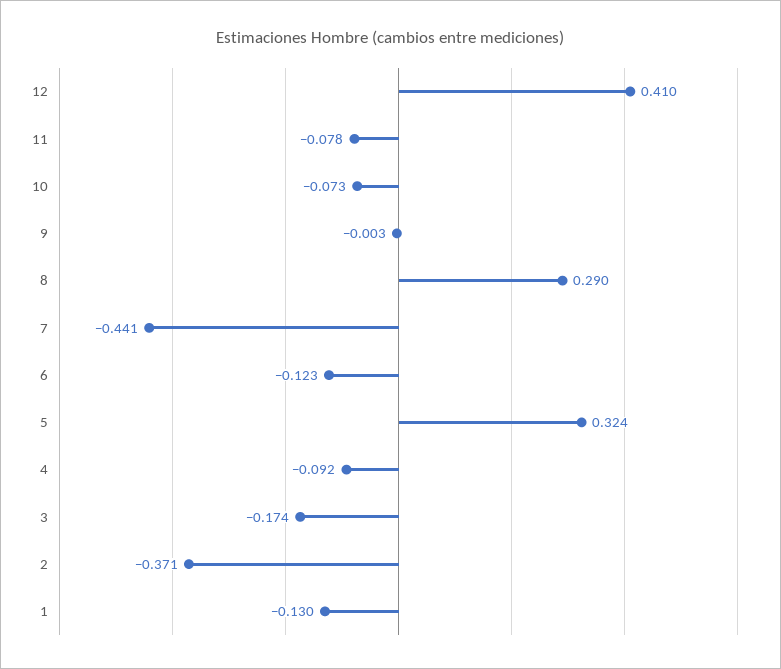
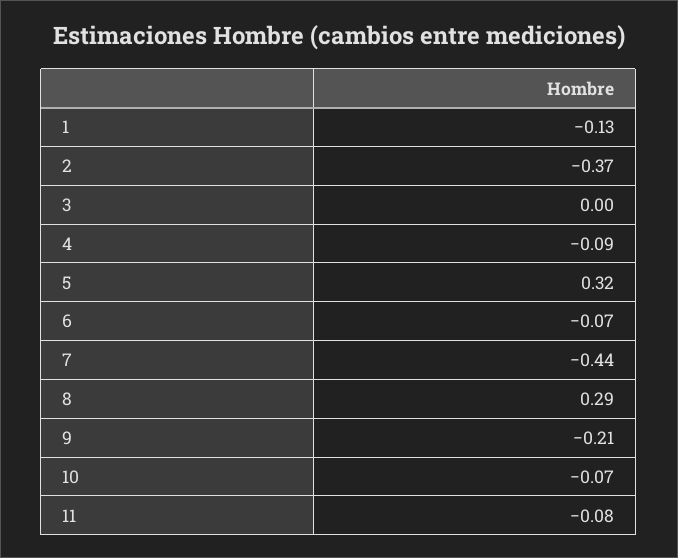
  {
-   "12": 0.41,
    "11": -0.078,
    "10": -0.073,
-   "9": -0.003,
+   "9": -0.21,
    "8": 0.29,
    "7": -0.441,
-   "6": -0.123,
+   "6": -0.07,
    "5": 0.324,
    "4": -0.092,
-   "3": -0.174,
+   "3": 0,
    "2": -0.371,
    "1": -0.13
  }

